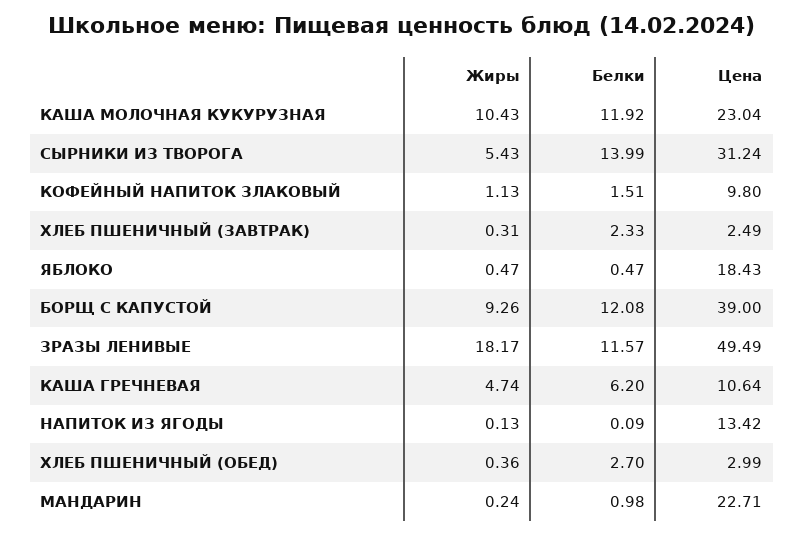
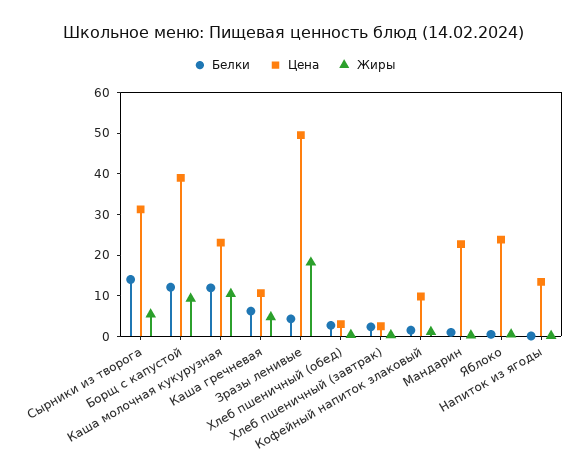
  {
    "Жиры": {
      "КАША МОЛОЧНАЯ КУКУРУЗНАЯ": 10.43,
      "СЫРНИКИ ИЗ ТВОРОГА": 5.43,
      "КОФЕЙНЫЙ НАПИТОК ЗЛАКОВЫЙ": 1.13,
      "ХЛЕБ ПШЕНИЧНЫЙ (ЗАВТРАК)": 0.31,
      "ЯБЛОКО": 0.47,
      "БОРЩ С КАПУСТОЙ": 9.26,
      "ЗРАЗЫ ЛЕНИВЫЕ": 18.17,
      "КАША ГРЕЧНЕВАЯ": 4.74,
      "НАПИТОК ИЗ ЯГОДЫ": 0.13,
      "ХЛЕБ ПШЕНИЧНЫЙ (ОБЕД)": 0.36,
      "МАНДАРИН": 0.24
    },
    "Белки": {
      "КАША МОЛОЧНАЯ КУКУРУЗНАЯ": 11.92,
      "СЫРНИКИ ИЗ ТВОРОГА": 13.99,
      "КОФЕЙНЫЙ НАПИТОК ЗЛАКОВЫЙ": 1.51,
      "ХЛЕБ ПШЕНИЧНЫЙ (ЗАВТРАК)": 2.33,
      "ЯБЛОКО": 0.47,
      "БОРЩ С КАПУСТОЙ": 12.08,
-     "ЗРАЗЫ ЛЕНИВЫЕ": 11.57,
+     "ЗРАЗЫ ЛЕНИВЫЕ": 4,
      "КАША ГРЕЧНЕВАЯ": 6.2,
      "НАПИТОК ИЗ ЯГОДЫ": 0.09,
      "ХЛЕБ ПШЕНИЧНЫЙ (ОБЕД)": 2.7,
      "МАНДАРИН": 0.98
    },
    "Цена": {
      "КАША МОЛОЧНАЯ КУКУРУЗНАЯ": 23.04,
      "СЫРНИКИ ИЗ ТВОРОГА": 31.24,
      "КОФЕЙНЫЙ НАПИТОК ЗЛАКОВЫЙ": 9.8,
      "ХЛЕБ ПШЕНИЧНЫЙ (ЗАВТРАК)": 2.49,
-     "ЯБЛОКО": 18.43,
+     "ЯБЛОКО": 24,
      "БОРЩ С КАПУСТОЙ": 39,
      "ЗРАЗЫ ЛЕНИВЫЕ": 49.49,
      "КАША ГРЕЧНЕВАЯ": 10.64,
      "НАПИТОК ИЗ ЯГОДЫ": 13.42,
      "ХЛЕБ ПШЕНИЧНЫЙ (ОБЕД)": 2.99,
      "МАНДАРИН": 22.71
    }
  }

